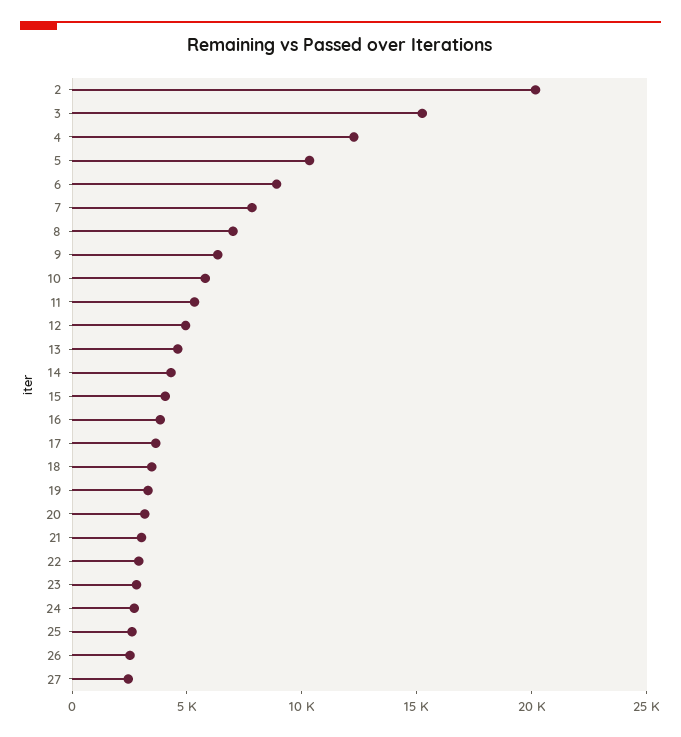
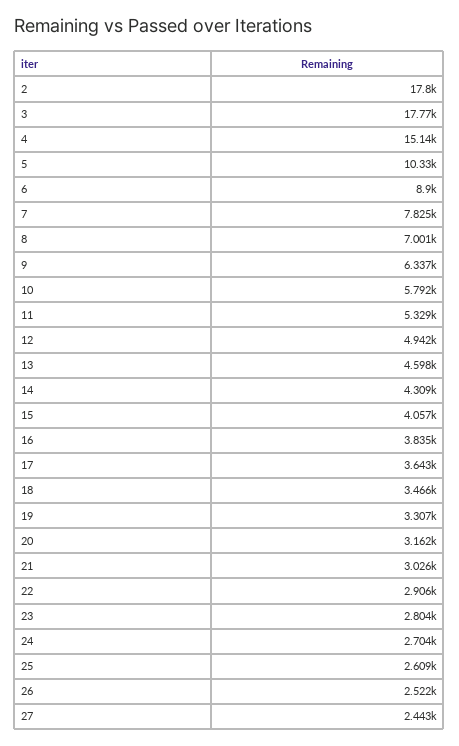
  {
-   "2": 20000,
+   "2": 17800,
-   "3": 15000,
+   "3": 17770,
-   "4": 12000,
+   "4": 15140,
    "5": 10330,
    "6": 8900,
    "7": 7825,
    "8": 7001,
    "9": 6337,
    "10": 5792,
    "11": 5329,
    "12": 4942,
    "13": 4598,
    "14": 4309,
    "15": 4057,
    "16": 3835,
    "17": 3643,
    "18": 3466,
    "19": 3307,
    "20": 3162,
    "21": 3026,
    "22": 2906,
    "23": 2804,
    "24": 2704,
    "25": 2609,
    "26": 2522,
    "27": 2443
  }

